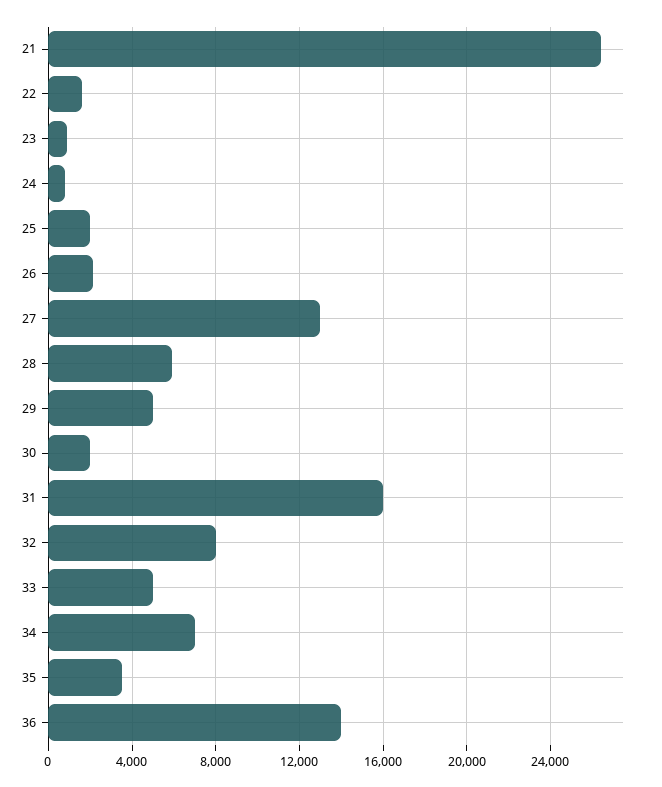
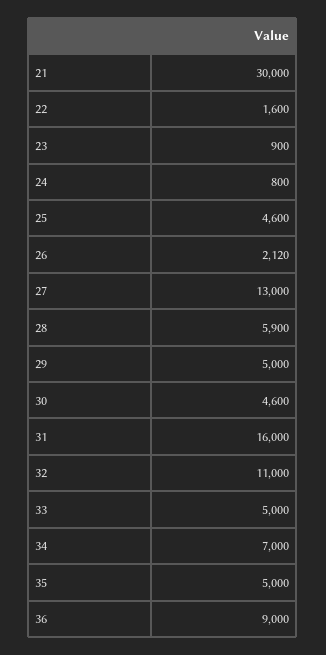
  {
-   "21": 26500,
+   "21": 30000,
    "22": 1600,
    "23": 900,
    "24": 800,
-   "25": 2000,
+   "25": 4600,
    "26": 2120,
    "27": 13000,
    "28": 5900,
    "29": 5000,
-   "30": 2000,
+   "30": 4600,
    "31": 16000,
-   "32": 8000,
+   "32": 11000,
    "33": 5000,
    "34": 7000,
-   "35": 3500,
+   "35": 5000,
-   "36": 14000
+   "36": 9000
  }

